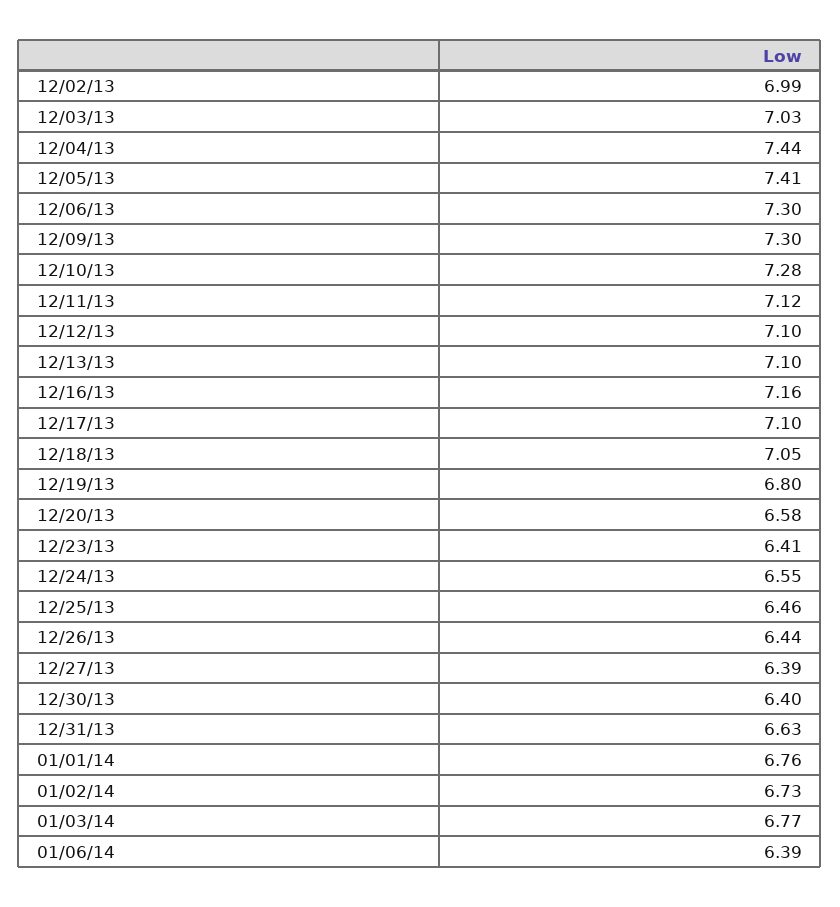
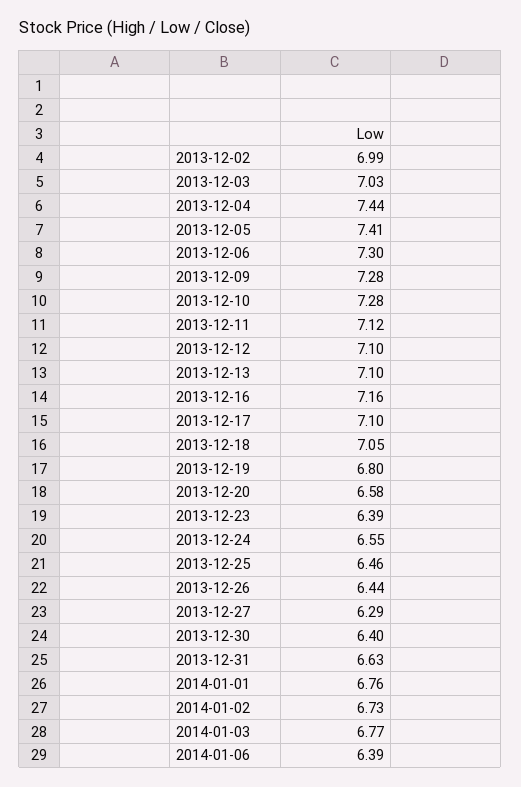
  {
    "12/02/13": 6.99,
    "12/03/13": 7.03,
    "12/04/13": 7.44,
    "12/05/13": 7.41,
    "12/06/13": 7.3,
-   "12/09/13": 7.3,
+   "12/09/13": 7.28,
    "12/10/13": 7.28,
    "12/11/13": 7.12,
    "12/12/13": 7.1,
    "12/13/13": 7.1,
    "12/16/13": 7.16,
    "12/17/13": 7.1,
    "12/18/13": 7.05,
    "12/19/13": 6.8,
    "12/20/13": 6.58,
-   "12/23/13": 6.41,
+   "12/23/13": 6.39,
    "12/24/13": 6.55,
    "12/25/13": 6.46,
    "12/26/13": 6.44,
-   "12/27/13": 6.39,
+   "12/27/13": 6.29,
    "12/30/13": 6.4,
    "12/31/13": 6.63,
    "01/01/14": 6.76,
    "01/02/14": 6.73,
    "01/03/14": 6.77,
    "01/06/14": 6.39
  }

